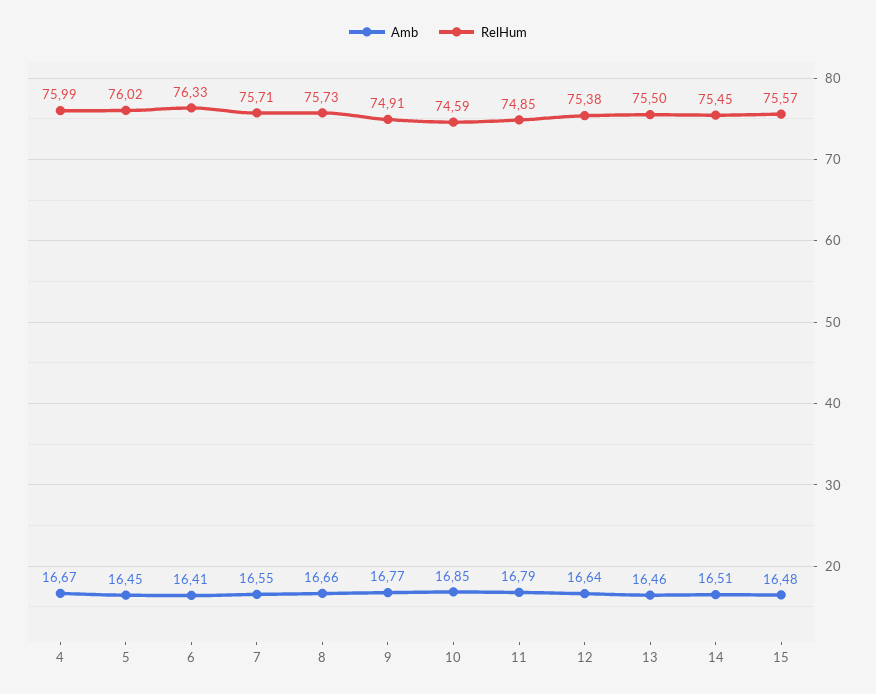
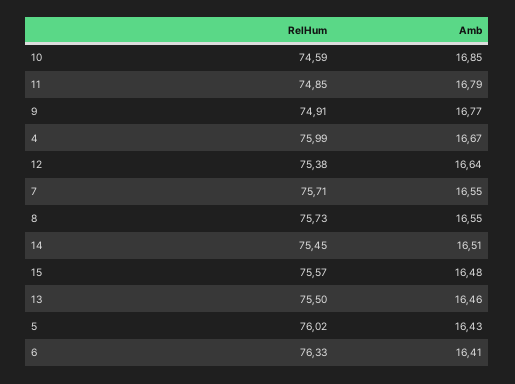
  {
    "Amb": {
      "4": 16.67,
-     "5": 16.45,
+     "5": 16.43,
      "6": 16.41,
      "7": 16.55,
-     "8": 16.66,
+     "8": 16.55,
      "9": 16.77,
      "10": 16.85,
      "11": 16.79,
      "12": 16.64,
      "13": 16.46,
      "14": 16.51,
      "15": 16.48
    },
    "RelHum": {
      "4": 75.99,
      "5": 76.02,
      "6": 76.33,
      "7": 75.71,
      "8": 75.73,
      "9": 74.91,
      "10": 74.59,
      "11": 74.85,
      "12": 75.38,
      "13": 75.5,
      "14": 75.45,
      "15": 75.57
    }
  }

